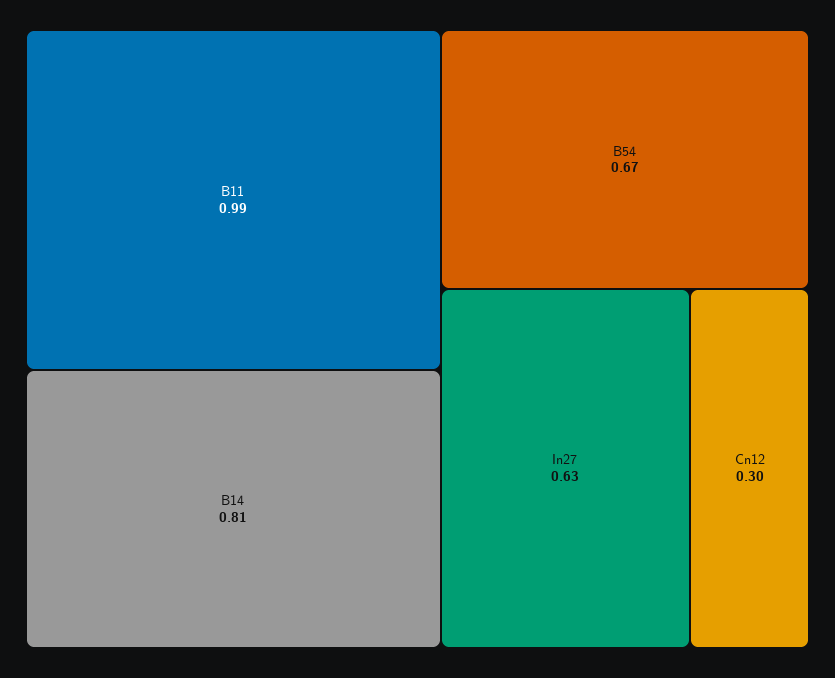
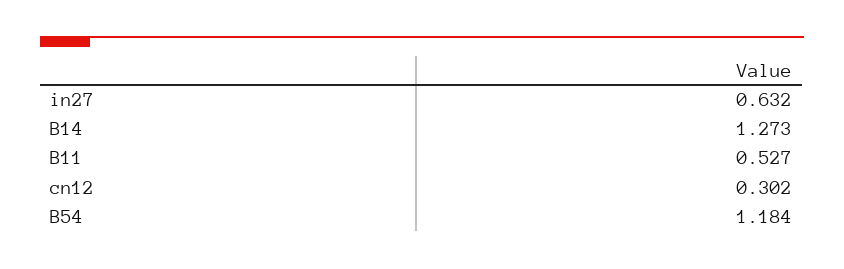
  {
-   "B11": 0.99,
+   "B11": 0.527,
-   "B14": 0.81,
+   "B14": 1.273,
-   "B54": 0.67,
+   "B54": 1.184,
    "In27": 0.632,
    "Cn12": 0.302
  }

